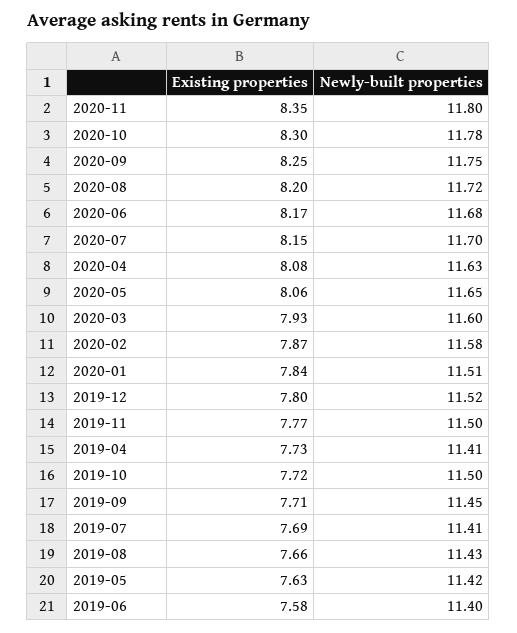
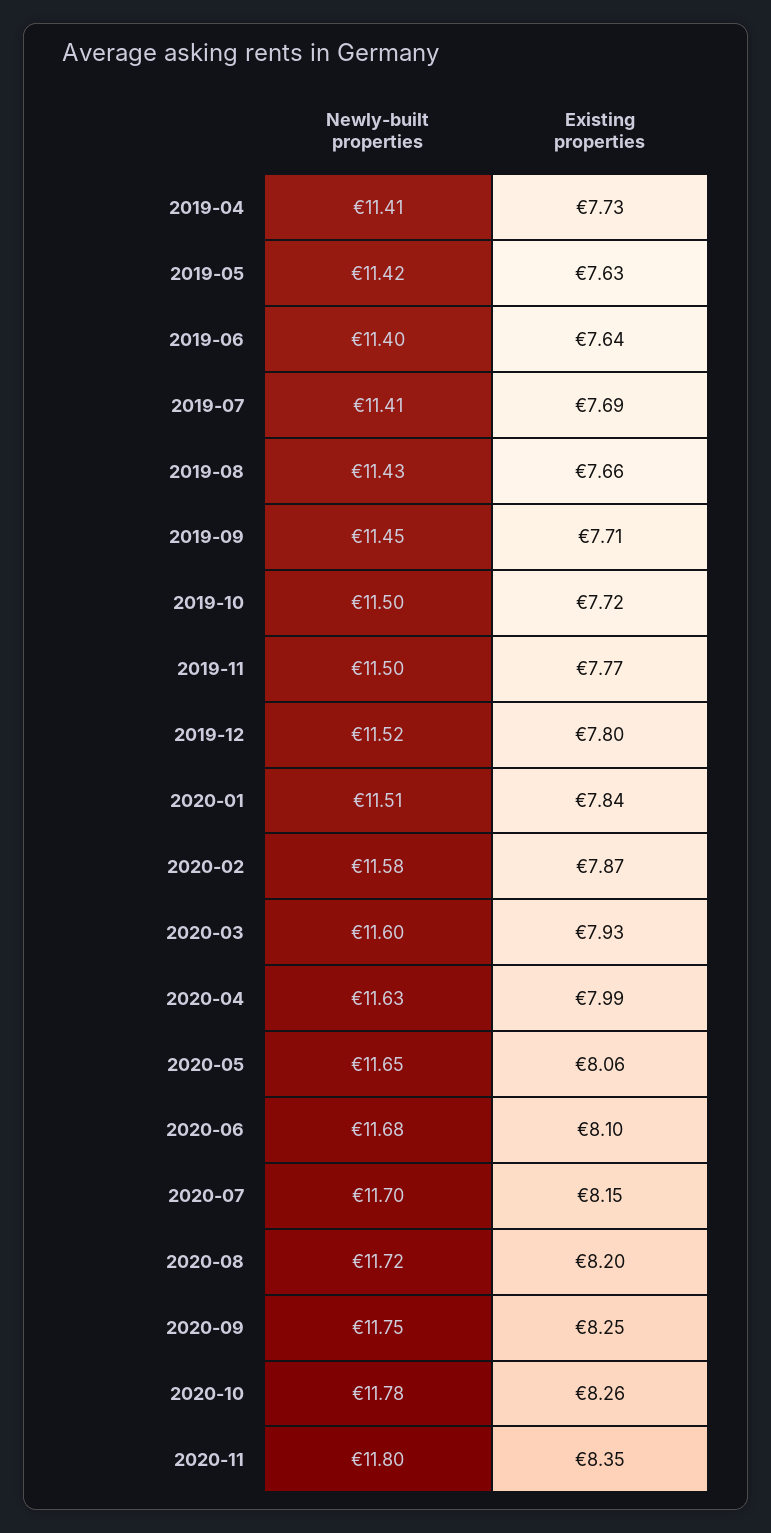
  {
    "Existing properties": {
      "2020-11": 8.35,
-     "2020-10": 8.3,
+     "2020-10": 8.26,
      "2020-09": 8.25,
      "2020-08": 8.2,
-     "2020-06": 8.17,
+     "2020-06": 8.1,
      "2020-07": 8.15,
-     "2020-04": 8.08,
+     "2020-04": 7.99,
      "2020-05": 8.06,
      "2020-03": 7.93,
      "2020-02": 7.87,
      "2020-01": 7.84,
      "2019-12": 7.8,
      "2019-11": 7.77,
      "2019-04": 7.73,
      "2019-10": 7.72,
      "2019-09": 7.71,
      "2019-07": 7.69,
      "2019-08": 7.66,
      "2019-05": 7.63,
-     "2019-06": 7.58
+     "2019-06": 7.64
    },
    "Newly-built properties": {
      "2020-11": 11.8,
      "2020-10": 11.78,
      "2020-09": 11.75,
      "2020-08": 11.72,
      "2020-06": 11.68,
      "2020-07": 11.7,
      "2020-04": 11.63,
      "2020-05": 11.65,
      "2020-03": 11.6,
      "2020-02": 11.58,
      "2020-01": 11.51,
      "2019-12": 11.52,
      "2019-11": 11.5,
      "2019-04": 11.41,
      "2019-10": 11.5,
      "2019-09": 11.45,
      "2019-07": 11.41,
      "2019-08": 11.43,
      "2019-05": 11.42,
      "2019-06": 11.4
    }
  }

